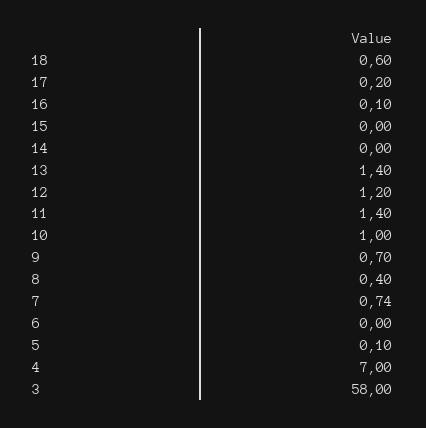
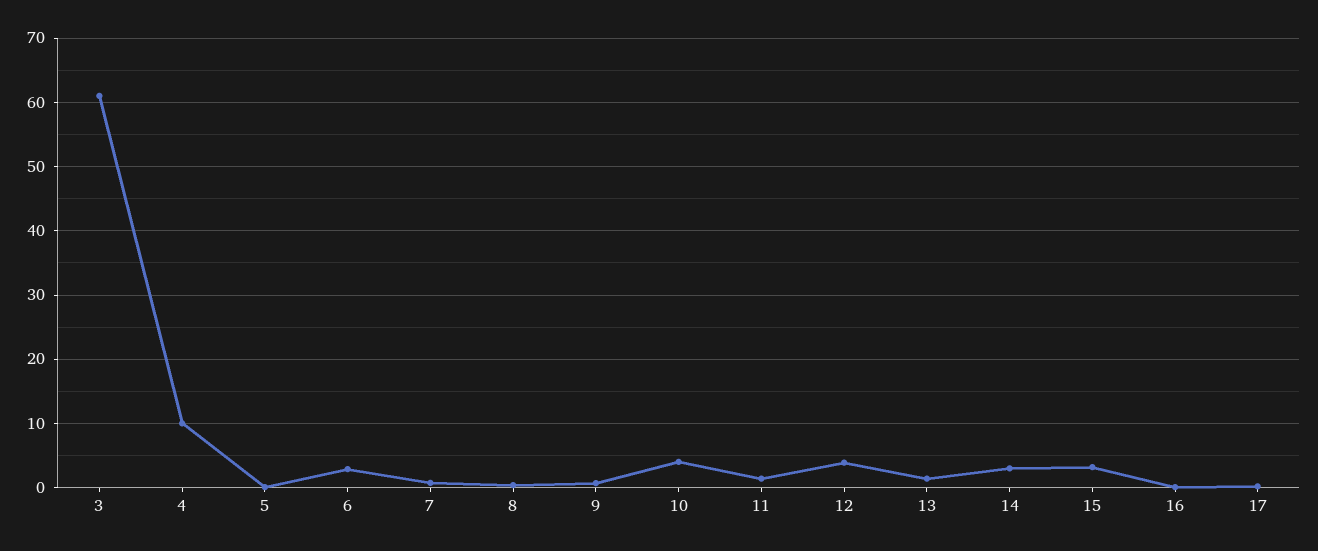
  {
-   "18": 0.6,
    "17": 0.2,
    "16": 0.1,
-   "15": 0,
+   "15": 3,
-   "14": 0,
+   "14": 3,
    "13": 1.4,
-   "12": 1.2,
+   "12": 4,
    "11": 1.4,
-   "10": 1,
+   "10": 4,
    "9": 0.7,
    "8": 0.4,
    "7": 0.74,
-   "6": 0,
+   "6": 3,
    "5": 0.1,
-   "4": 7,
+   "4": 10,
-   "3": 58
+   "3": 61
  }

